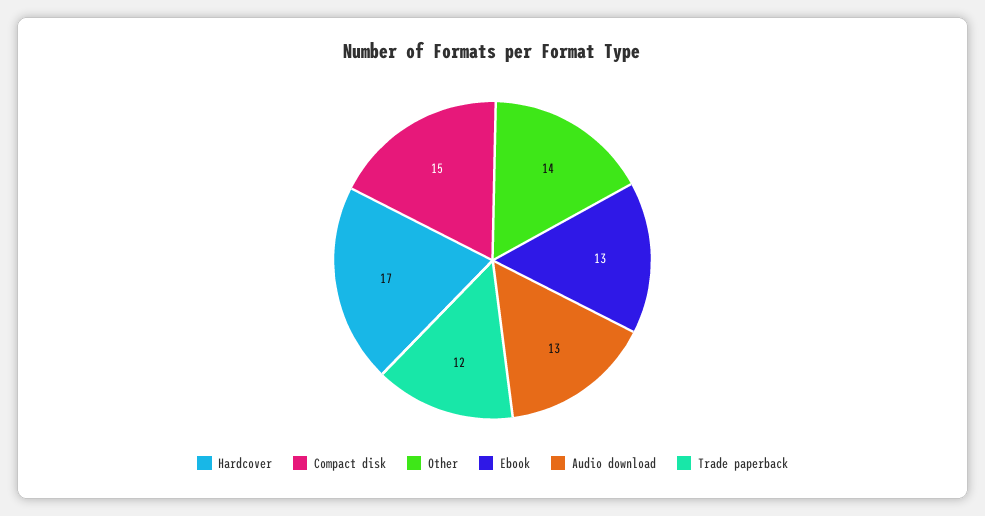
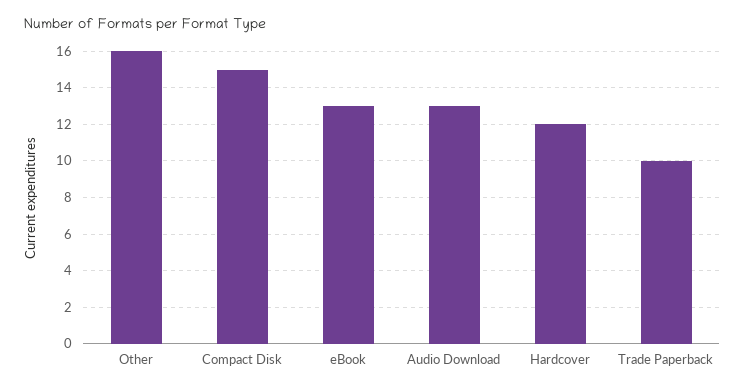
  {
-   "Hardcover": 17,
+   "Hardcover": 12,
    "Compact disk": 15,
-   "Other": 14,
+   "Other": 16,
    "Ebook": 13,
    "Audio download": 13,
-   "Trade paperback": 12
+   "Trade paperback": 10
  }

